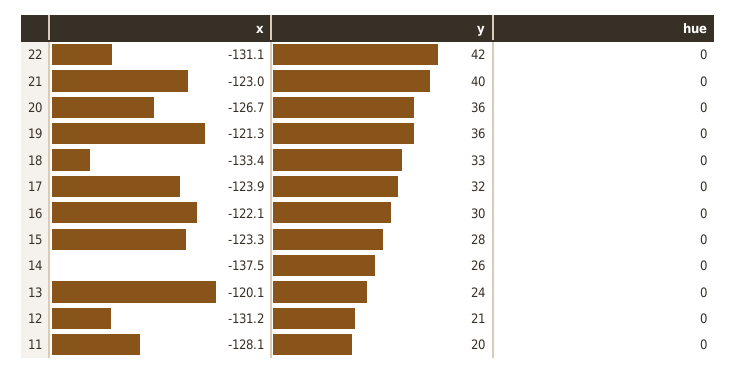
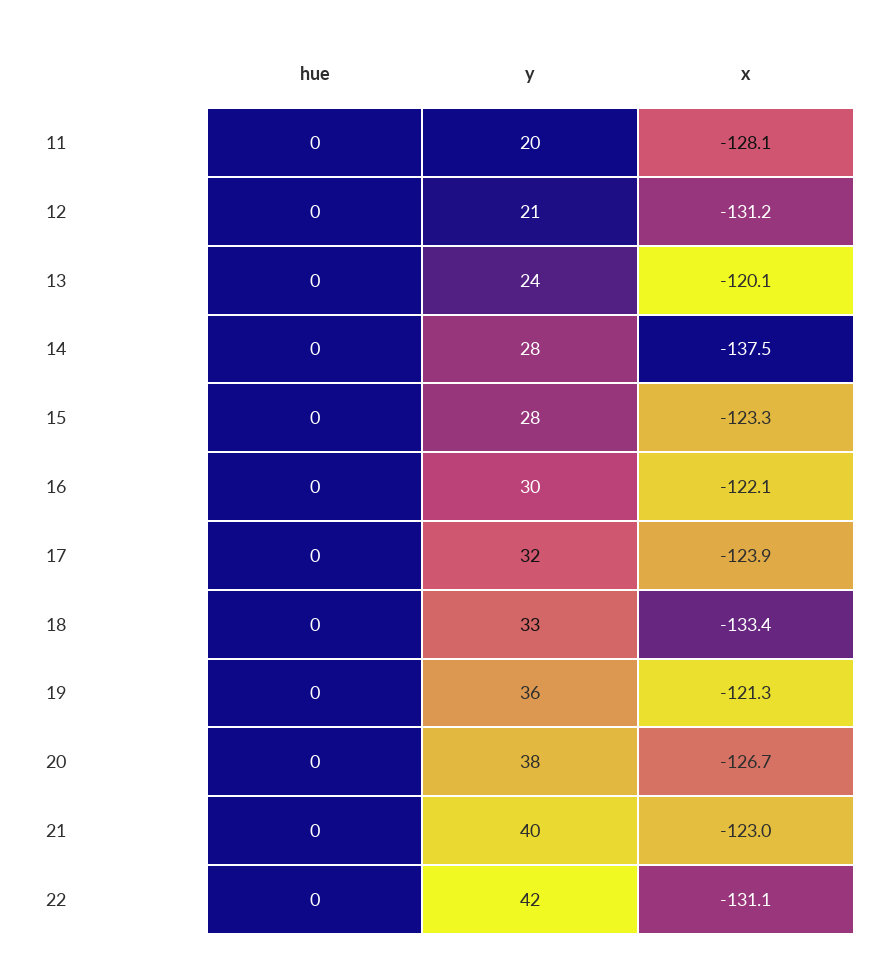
  {
    "x": {
      "22": -131.1,
      "21": -123,
      "20": -126.7,
      "19": -121.3,
      "18": -133.4,
      "17": -123.9,
      "16": -122.1,
      "15": -123.3,
      "14": -137.5,
      "13": -120.1,
      "12": -131.2,
      "11": -128.1
    },
    "y": {
      "22": 42,
      "21": 40,
-     "20": 36,
+     "20": 38,
      "19": 36,
      "18": 33,
      "17": 32,
      "16": 30,
      "15": 28,
-     "14": 26,
+     "14": 28,
      "13": 24,
      "12": 21,
      "11": 20
    },
    "hue": {
      "22": 0,
      "21": 0,
      "20": 0,
      "19": 0,
      "18": 0,
      "17": 0,
      "16": 0,
      "15": 0,
      "14": 0,
      "13": 0,
      "12": 0,
      "11": 0
    }
  }

